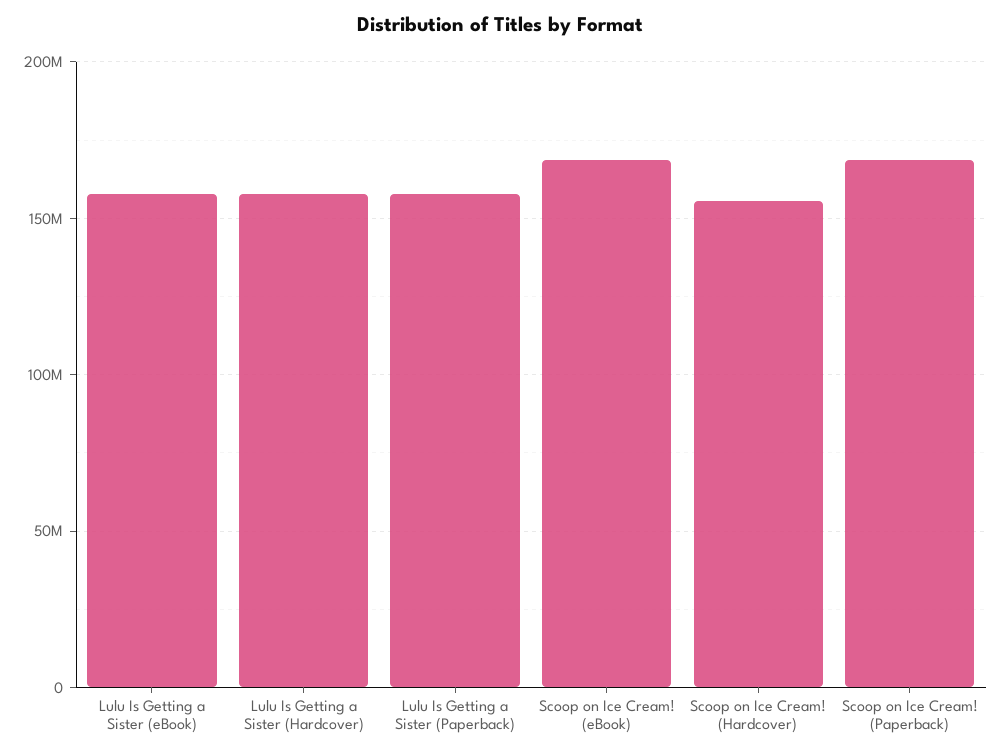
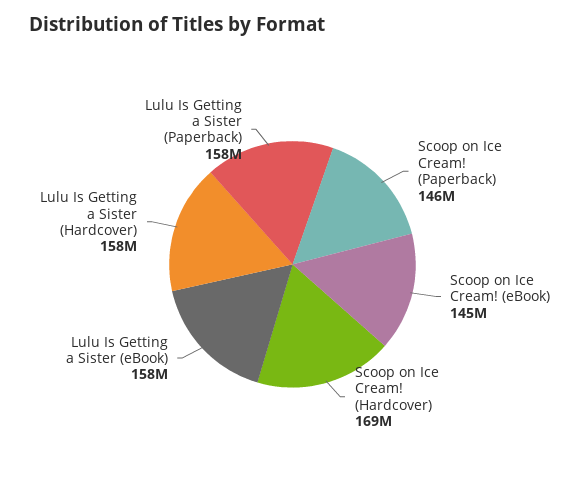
  {
    "Lulu Is Getting a Sister (eBook)": 158000000,
    "Lulu Is Getting a Sister (Hardcover)": 158000000,
    "Lulu Is Getting a Sister (Paperback)": 158000000,
-   "Scoop on Ice Cream! (eBook)": 170000000,
+   "Scoop on Ice Cream! (eBook)": 145000000,
-   "Scoop on Ice Cream! (Hardcover)": 155000000,
+   "Scoop on Ice Cream! (Hardcover)": 169000000,
-   "Scoop on Ice Cream! (Paperback)": 170000000
+   "Scoop on Ice Cream! (Paperback)": 146000000
  }

